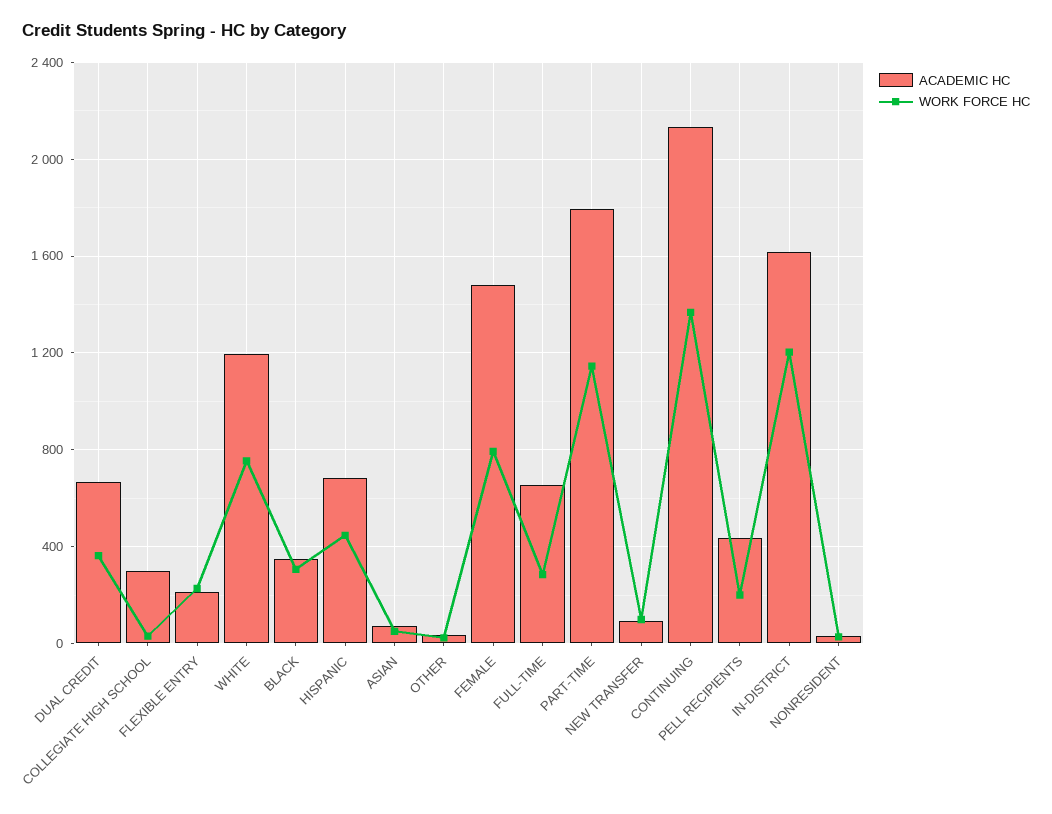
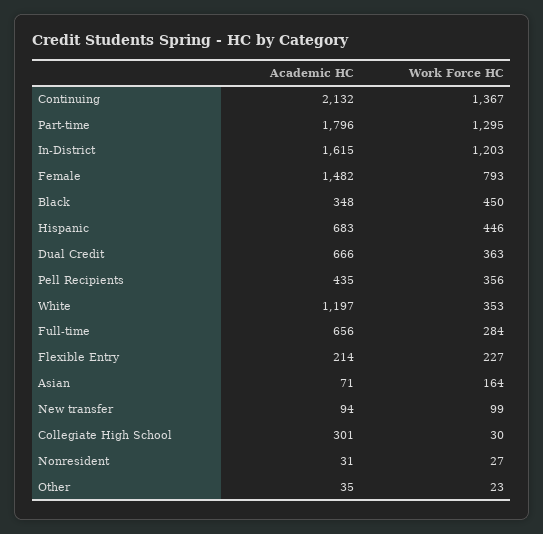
  {
    "ACADEMIC HC": {
      "DUAL CREDIT": 666,
      "COLLEGIATE HIGH SCHOOL": 301,
      "FLEXIBLE ENTRY": 214,
      "WHITE": 1197,
      "BLACK": 348,
      "HISPANIC": 683,
      "ASIAN": 71,
      "OTHER": 35,
      "FEMALE": 1482,
      "FULL-TIME": 656,
      "PART-TIME": 1796,
      "NEW TRANSFER": 94,
      "CONTINUING": 2132,
      "PELL RECIPIENTS": 435,
      "IN-DISTRICT": 1615,
      "NONRESIDENT": 31
    },
    "WORK FORCE HC": {
      "DUAL CREDIT": 363,
      "COLLEGIATE HIGH SCHOOL": 30,
      "FLEXIBLE ENTRY": 227,
-     "WHITE": 750,
+     "WHITE": 353,
-     "BLACK": 300,
+     "BLACK": 450,
      "HISPANIC": 446,
-     "ASIAN": 50,
+     "ASIAN": 164,
      "OTHER": 23,
      "FEMALE": 793,
      "FULL-TIME": 284,
-     "PART-TIME": 1150,
+     "PART-TIME": 1295,
      "NEW TRANSFER": 99,
      "CONTINUING": 1367,
-     "PELL RECIPIENTS": 200,
+     "PELL RECIPIENTS": 356,
      "IN-DISTRICT": 1203,
      "NONRESIDENT": 27
    }
  }

